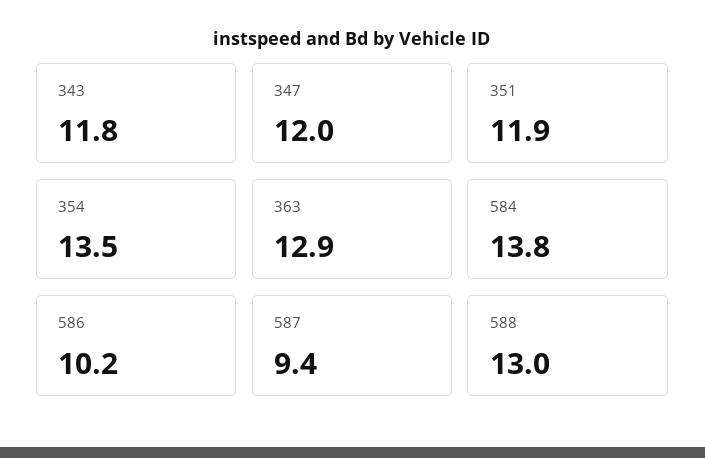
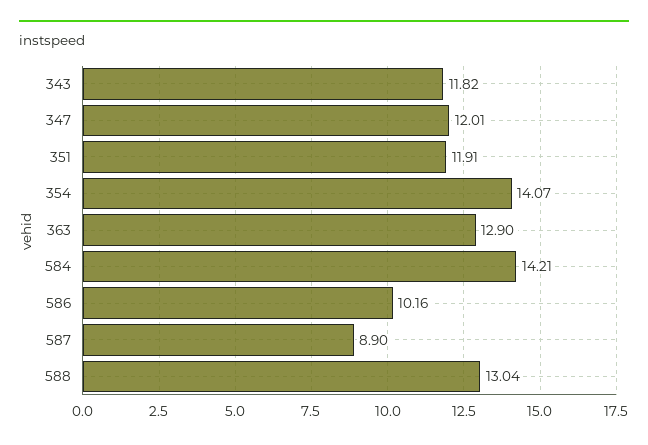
  {
    "343": 11.82,
    "347": 12.01,
    "351": 11.91,
-   "354": 13.5,
+   "354": 14.07,
    "363": 12.9,
-   "584": 13.8,
+   "584": 14.21,
    "586": 10.16,
-   "587": 9.4,
+   "587": 8.9,
    "588": 13.04
  }

